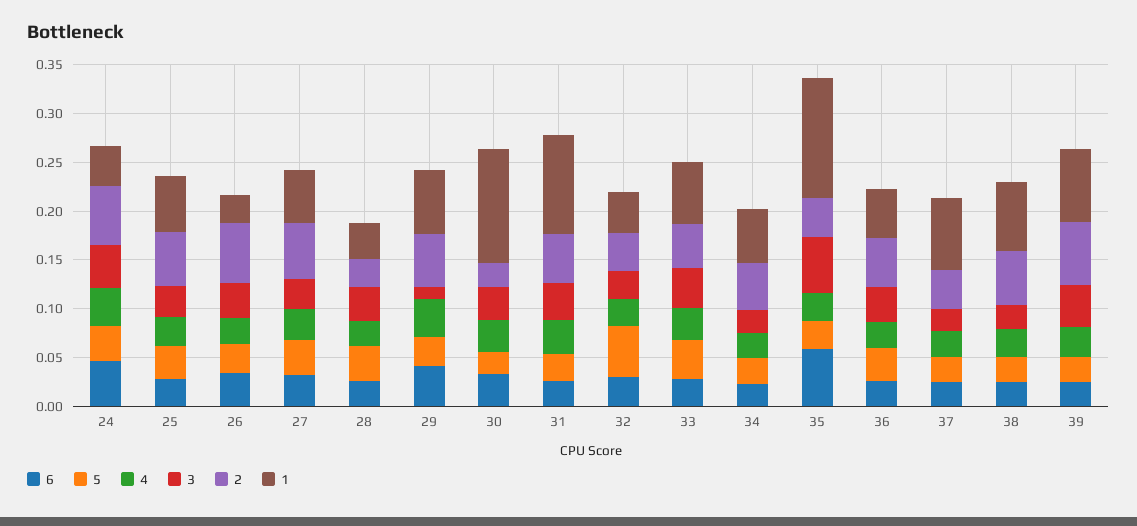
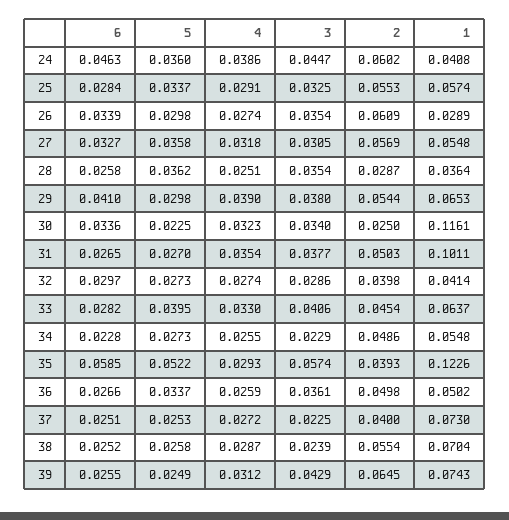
  {
    "6": {
      "24": 0.0463,
      "25": 0.0284,
      "26": 0.0339,
      "27": 0.0327,
      "28": 0.0258,
      "29": 0.041,
      "30": 0.0336,
      "31": 0.0265,
      "32": 0.0297,
      "33": 0.0282,
      "34": 0.0228,
      "35": 0.0585,
      "36": 0.0266,
      "37": 0.0251,
      "38": 0.0252,
      "39": 0.0255
    },
    "5": {
      "24": 0.036,
      "25": 0.0337,
      "26": 0.0298,
      "27": 0.0358,
      "28": 0.0362,
      "29": 0.0298,
      "30": 0.0225,
      "31": 0.027,
-     "32": 0.05,
+     "32": 0.0273,
      "33": 0.0395,
      "34": 0.0273,
-     "35": 0.03,
+     "35": 0.0522,
      "36": 0.0337,
      "37": 0.0253,
      "38": 0.0258,
      "39": 0.0249
    },
    "4": {
      "24": 0.0386,
      "25": 0.0291,
      "26": 0.0274,
      "27": 0.0318,
      "28": 0.0251,
      "29": 0.039,
      "30": 0.0323,
      "31": 0.0354,
      "32": 0.0274,
      "33": 0.033,
      "34": 0.0255,
      "35": 0.0293,
      "36": 0.0259,
      "37": 0.0272,
      "38": 0.0287,
      "39": 0.0312
    },
    "3": {
      "24": 0.0447,
      "25": 0.0325,
      "26": 0.0354,
      "27": 0.0305,
      "28": 0.0354,
-     "29": 0.01,
+     "29": 0.038,
      "30": 0.034,
      "31": 0.0377,
      "32": 0.0286,
      "33": 0.0406,
      "34": 0.0229,
      "35": 0.0574,
      "36": 0.0361,
      "37": 0.0225,
      "38": 0.0239,
      "39": 0.0429
    },
    "2": {
      "24": 0.0602,
      "25": 0.0553,
      "26": 0.0609,
      "27": 0.0569,
      "28": 0.0287,
      "29": 0.0544,
      "30": 0.025,
      "31": 0.0503,
      "32": 0.0398,
      "33": 0.0454,
      "34": 0.0486,
      "35": 0.0393,
      "36": 0.0498,
      "37": 0.04,
      "38": 0.0554,
      "39": 0.0645
    },
    "1": {
      "24": 0.0408,
      "25": 0.0574,
      "26": 0.0289,
      "27": 0.0548,
      "28": 0.0364,
      "29": 0.0653,
      "30": 0.1161,
      "31": 0.1011,
      "32": 0.0414,
      "33": 0.0637,
      "34": 0.0548,
      "35": 0.1226,
      "36": 0.0502,
      "37": 0.073,
      "38": 0.0704,
      "39": 0.0743
    }
  }

